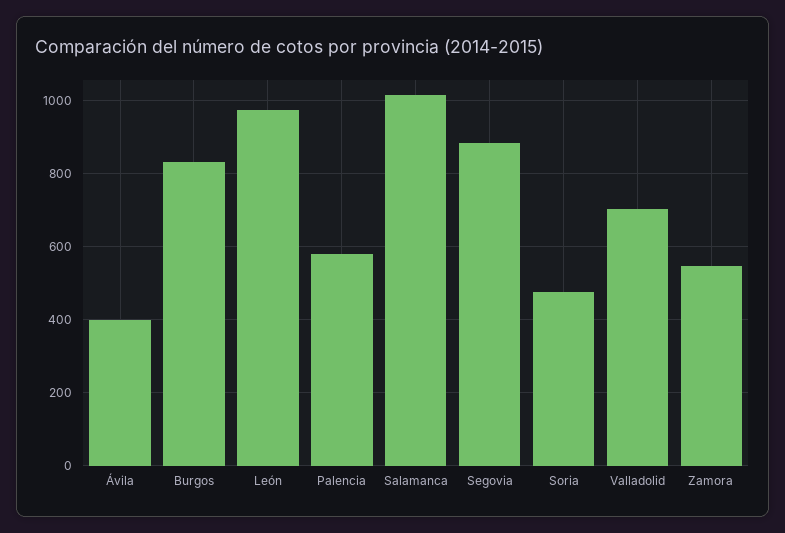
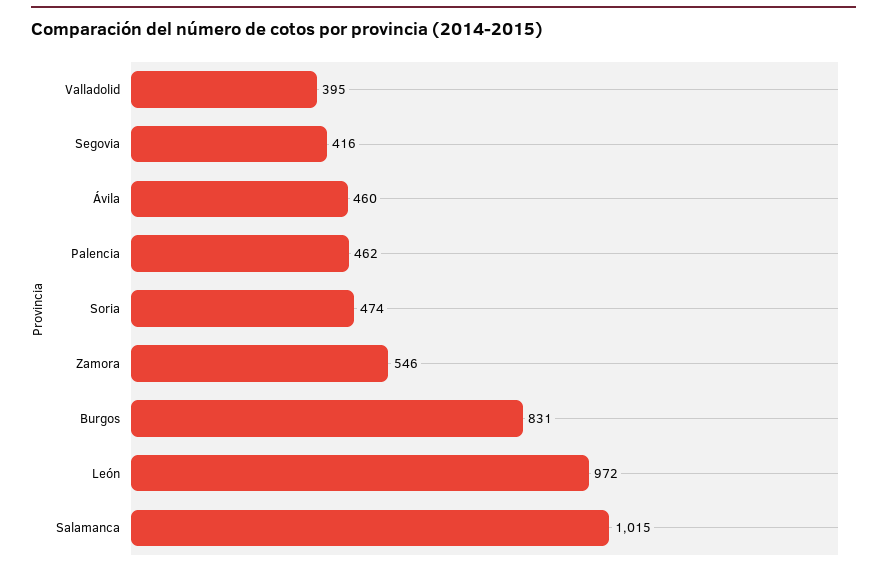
  {
-   "Ávila": 400,
+   "Ávila": 460,
    "Burgos": 831,
    "León": 972,
-   "Palencia": 580,
+   "Palencia": 462,
    "Salamanca": 1015,
-   "Segovia": 880,
+   "Segovia": 416,
    "Soria": 474,
-   "Valladolid": 700,
+   "Valladolid": 395,
    "Zamora": 546
  }

